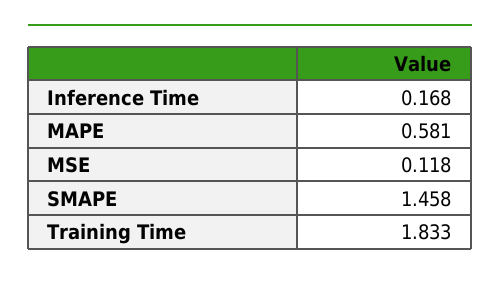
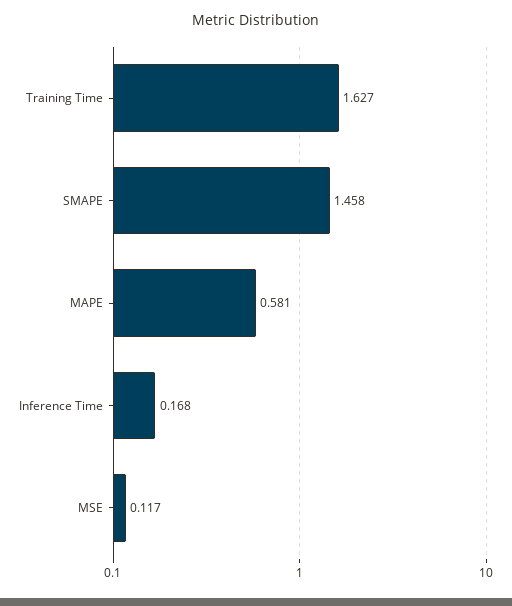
  {
    "Inference Time": 0.168,
    "MAPE": 0.581,
-   "MSE": 0.118,
+   "MSE": 0.117,
    "SMAPE": 1.458,
-   "Training Time": 1.833
+   "Training Time": 1.627
  }

